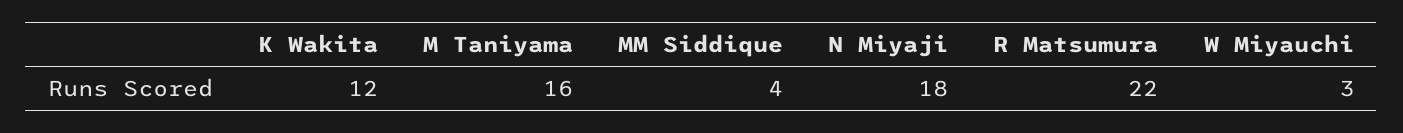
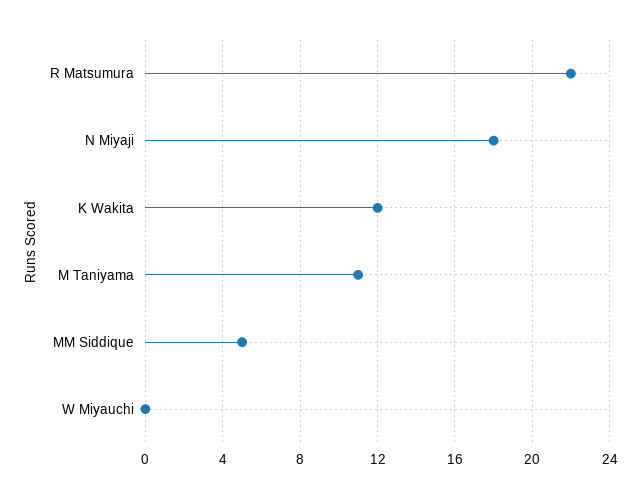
  {
    "K Wakita": 12,
-   "M Taniyama": 16,
+   "M Taniyama": 11,
-   "MM Siddique": 4,
+   "MM Siddique": 5,
    "N Miyaji": 18,
    "R Matsumura": 22,
-   "W Miyauchi": 3
+   "W Miyauchi": 0
  }

